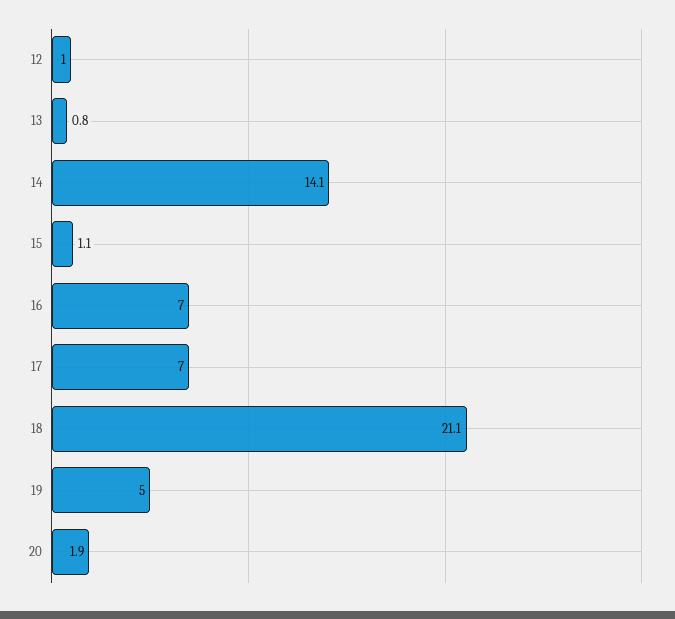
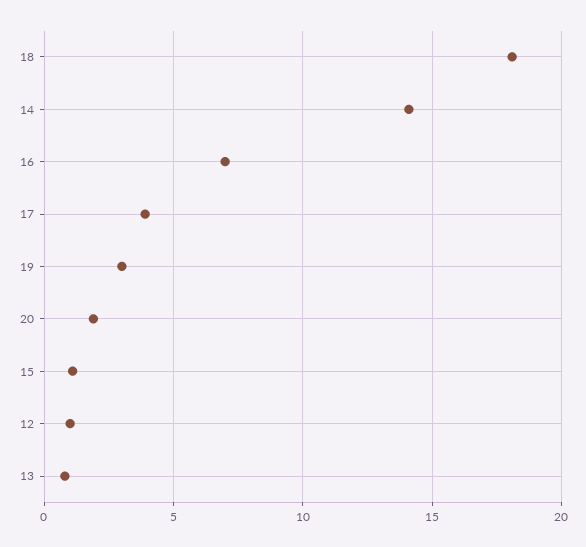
  {
    "12": 1,
    "13": 0.8,
    "14": 14.1,
    "15": 1.1,
    "16": 7,
-   "17": 7,
+   "17": 4,
-   "18": 21.1,
+   "18": 18,
-   "19": 5,
+   "19": 3,
    "20": 1.9
  }

